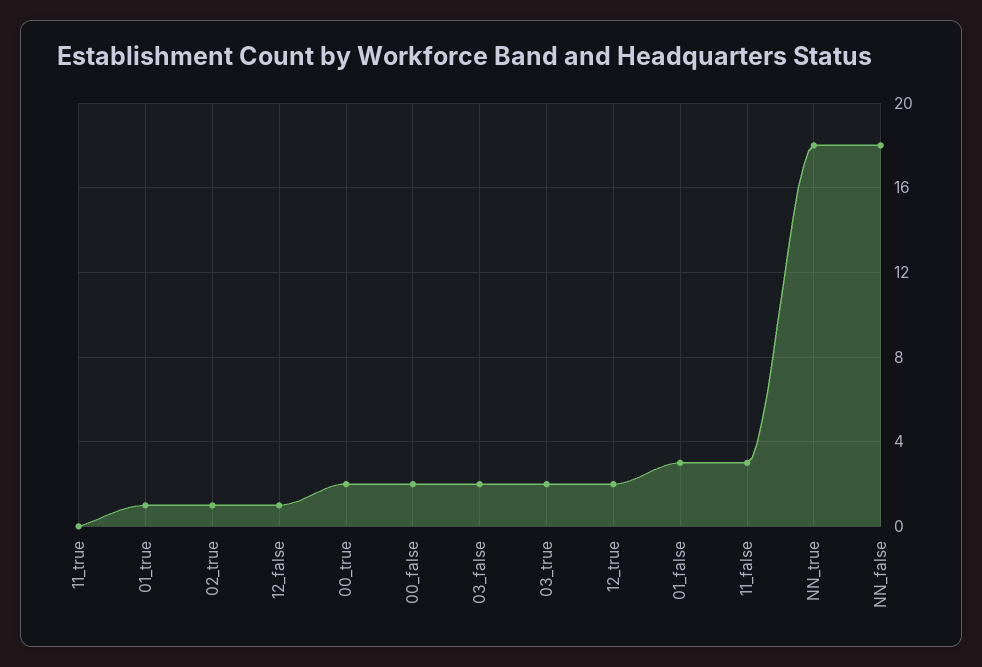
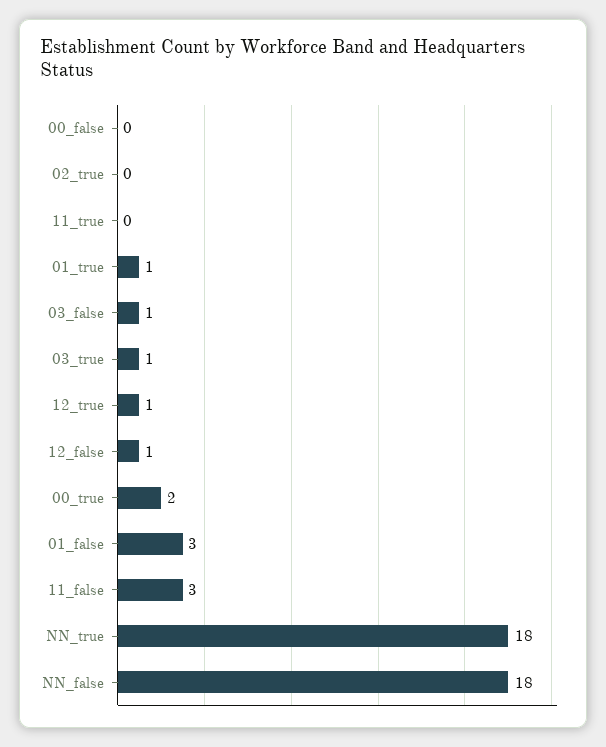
  {
    "11_true": 0,
    "01_true": 1,
-   "02_true": 1,
+   "02_true": 0,
    "12_false": 1,
    "00_true": 2,
-   "00_false": 2,
+   "00_false": 0,
-   "03_false": 2,
+   "03_false": 1,
-   "03_true": 2,
+   "03_true": 1,
-   "12_true": 2,
+   "12_true": 1,
    "01_false": 3,
    "11_false": 3,
    "NN_true": 18,
    "NN_false": 18
  }

